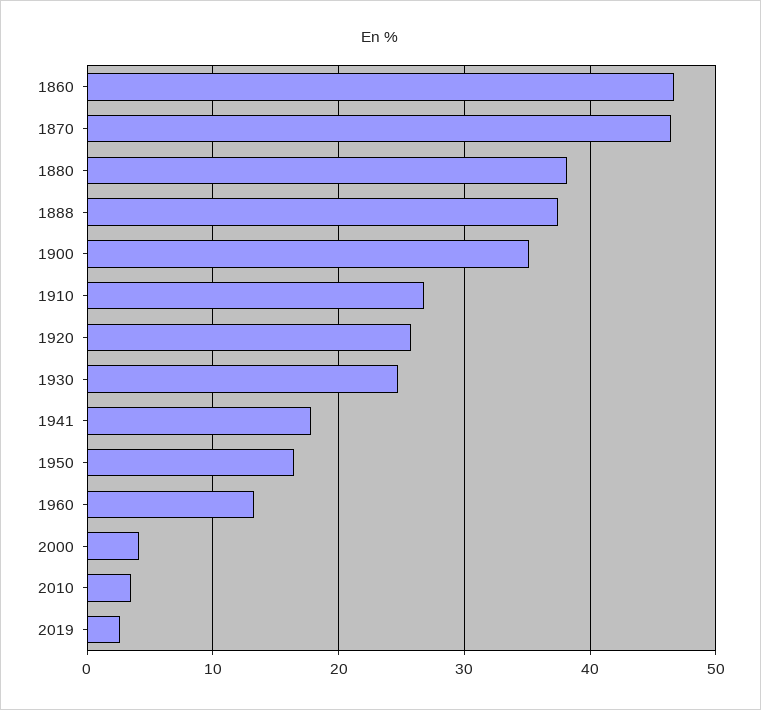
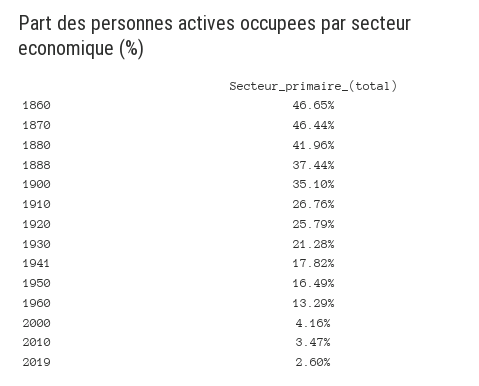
  {
    "1860": 46.65,
    "1870": 46.44,
-   "1880": 38,
+   "1880": 41.96,
    "1888": 37.44,
    "1900": 35.1,
    "1910": 26.76,
    "1920": 25.79,
-   "1930": 25,
+   "1930": 21.28,
    "1941": 17.82,
    "1950": 16.49,
    "1960": 13.29,
    "2000": 4.16,
    "2010": 3.47,
    "2019": 2.6
  }

